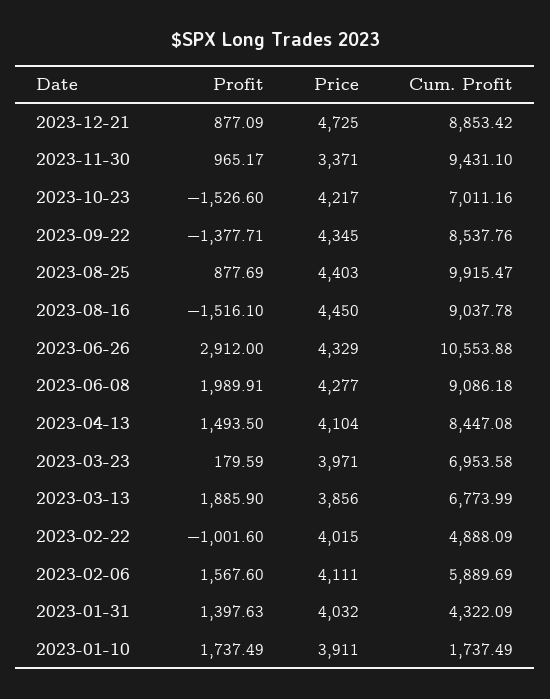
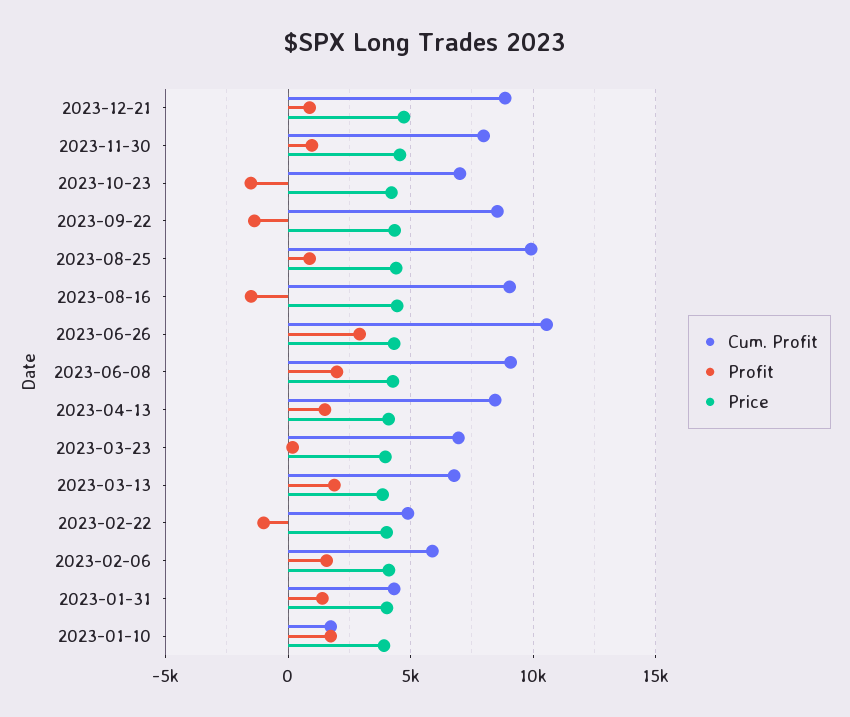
  {
    "Profit": {
      "2023-12-21": 877.09,
      "2023-11-30": 965.17,
      "2023-10-23": -1526.6,
      "2023-09-22": -1377.71,
      "2023-08-25": 877.69,
      "2023-08-16": -1516.1,
      "2023-06-26": 2912,
      "2023-06-08": 1989.91,
      "2023-04-13": 1493.5,
      "2023-03-23": 179.59,
      "2023-03-13": 1885.9,
      "2023-02-22": -1001.6,
      "2023-02-06": 1567.6,
      "2023-01-31": 1397.63,
      "2023-01-10": 1737.49
    },
    "Price": {
      "2023-12-21": 4725,
-     "2023-11-30": 3371,
+     "2023-11-30": 4500,
      "2023-10-23": 4217,
      "2023-09-22": 4345,
      "2023-08-25": 4403,
      "2023-08-16": 4450,
      "2023-06-26": 4329,
      "2023-06-08": 4277,
      "2023-04-13": 4104,
      "2023-03-23": 3971,
      "2023-03-13": 3856,
      "2023-02-22": 4015,
      "2023-02-06": 4111,
      "2023-01-31": 4032,
      "2023-01-10": 3911
    },
    "Cum. Profit": {
      "2023-12-21": 8853.42,
-     "2023-11-30": 9431.1,
+     "2023-11-30": 8000,
      "2023-10-23": 7011.16,
      "2023-09-22": 8537.76,
      "2023-08-25": 9915.47,
      "2023-08-16": 9037.78,
      "2023-06-26": 10553.88,
      "2023-06-08": 9086.18,
      "2023-04-13": 8447.08,
      "2023-03-23": 6953.58,
      "2023-03-13": 6773.99,
      "2023-02-22": 4888.09,
      "2023-02-06": 5889.69,
      "2023-01-31": 4322.09,
      "2023-01-10": 1737.49
    }
  }

